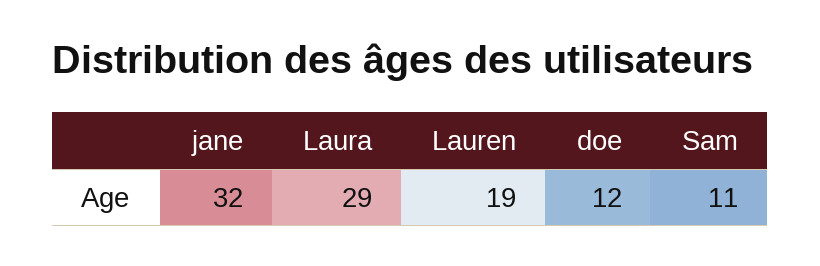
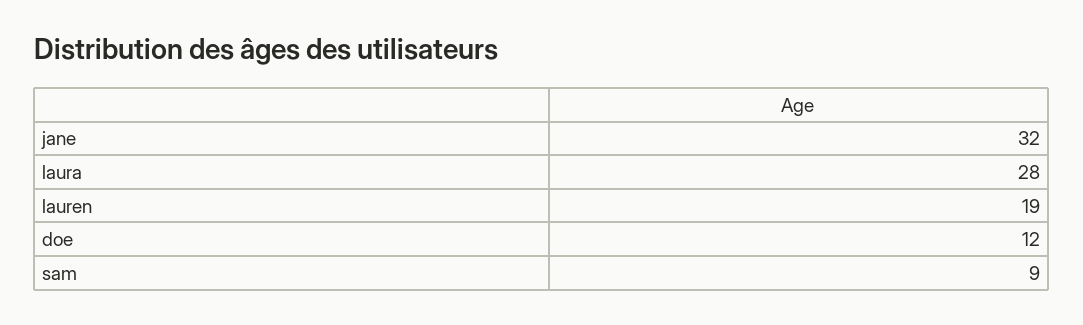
  {
    "jane": 32,
-   "Laura": 29,
+   "Laura": 28,
    "Lauren": 19,
    "doe": 12,
-   "Sam": 11
+   "Sam": 9
  }

